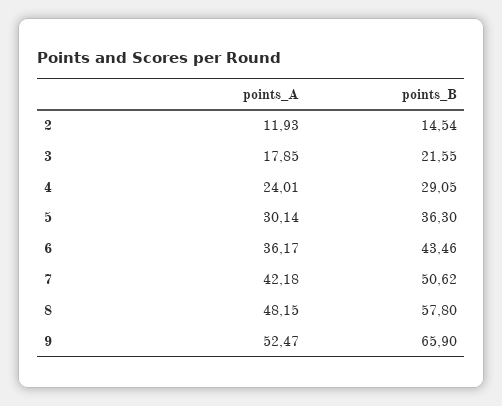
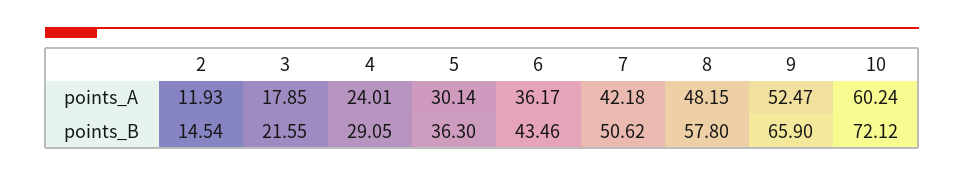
  {
    "points_A": {
      "2": 11.93,
      "3": 17.85,
      "4": 24.01,
      "5": 30.14,
      "6": 36.17,
      "7": 42.18,
      "8": 48.15,
-     "9": 52.47
+     "9": 52.47,
+     "10": 60.24
    },
    "points_B": {
      "2": 14.54,
      "3": 21.55,
      "4": 29.05,
      "5": 36.3,
      "6": 43.46,
      "7": 50.62,
      "8": 57.8,
-     "9": 65.9
+     "9": 65.9,
+     "10": 72.12
    }
  }

